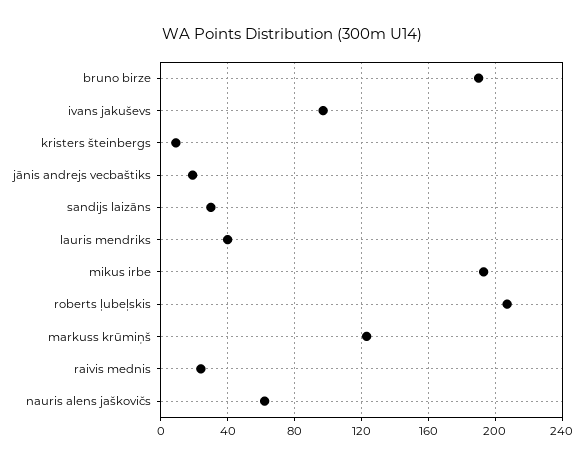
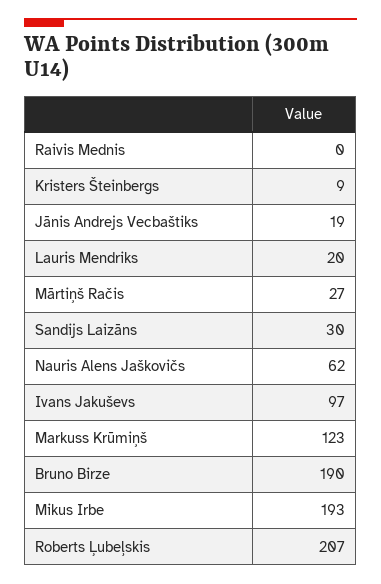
  {
    "bruno birze": 190,
    "ivans jakuševs": 97,
    "kristers šteinbergs": 9,
    "jānis andrejs vecbaštiks": 19,
    "sandijs laizāns": 30,
-   "lauris mendriks": 40,
+   "lauris mendriks": 20,
    "mikus irbe": 193,
    "roberts ļubeļskis": 207,
    "markuss krūmiņš": 123,
-   "raivis mednis": 25,
+   "raivis mednis": 0,
-   "nauris alens jaškovičs": 62
+   "nauris alens jaškovičs": 62,
+   "Mārtiņš Račis": 27
  }

